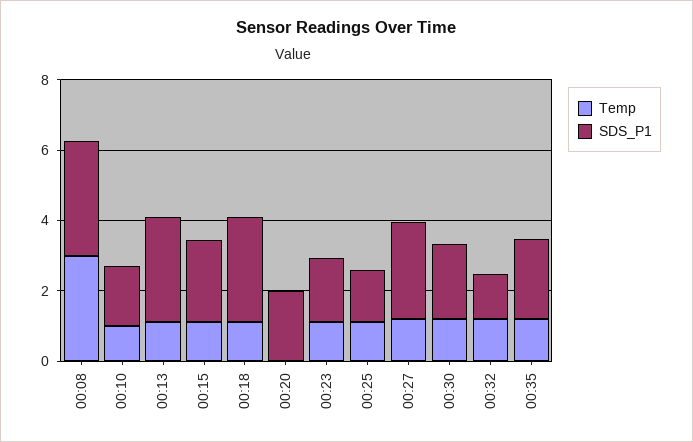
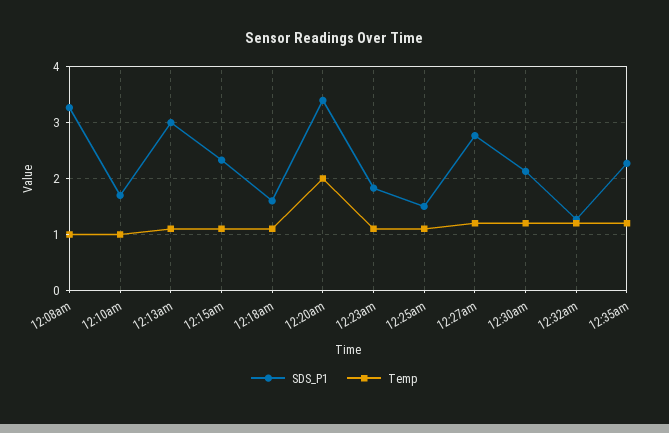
  {
    "Temp": {
-     "00:08": 3,
+     "00:08": 1,
      "00:10": 1,
      "00:13": 1.2,
      "00:15": 1.2,
      "00:18": 1.2,
-     "00:20": 0,
+     "00:20": 2,
      "00:23": 1.2,
      "00:25": 1.2,
      "00:27": 1.2,
      "00:30": 1.2,
      "00:32": 1.2,
      "00:35": 1.2
    },
    "SDS_P1": {
      "00:08": 3.2,
      "00:10": 1.8,
      "00:13": 3,
      "00:15": 2.4,
-     "00:18": 3,
+     "00:18": 1.6,
-     "00:20": 2,
+     "00:20": 3.4,
      "00:23": 1.8,
      "00:25": 1.6,
      "00:27": 2.8,
      "00:30": 2.2,
      "00:32": 1.2,
      "00:35": 2.2
    }
  }

